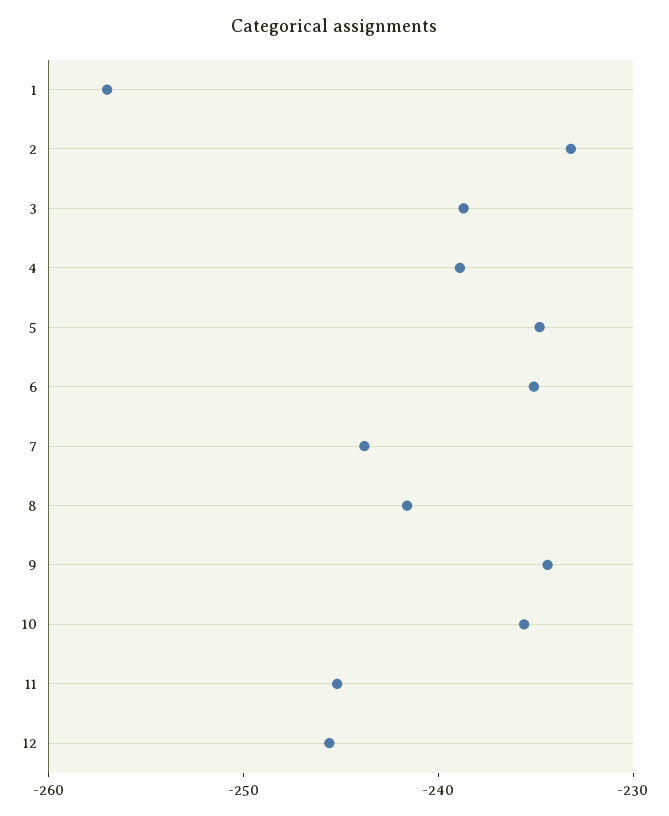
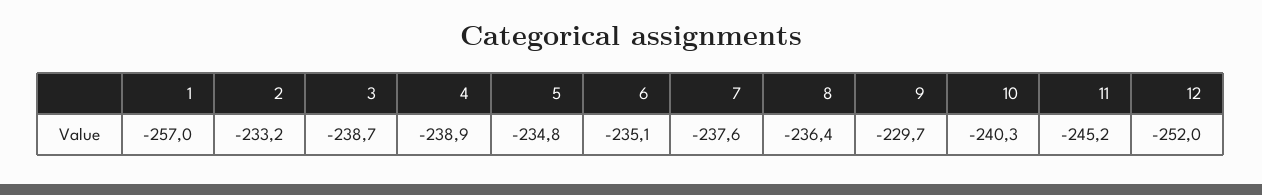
  {
    "1": -257,
    "2": -233.2,
    "3": -238.7,
    "4": -238.9,
    "5": -234.8,
    "6": -235.1,
-   "7": -244,
+   "7": -237.6,
-   "8": -242,
+   "8": -236.4,
-   "9": -234,
+   "9": -229.7,
-   "10": -236,
+   "10": -240.3,
    "11": -245.2,
-   "12": -246
+   "12": -252
  }

